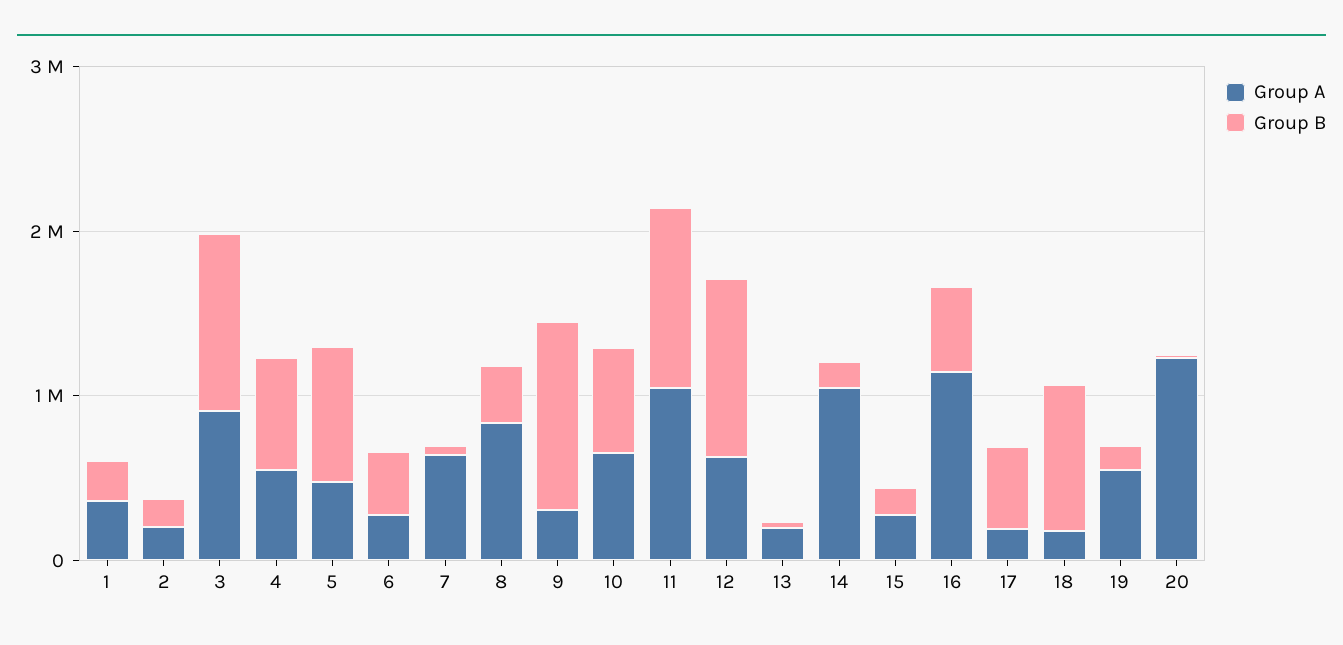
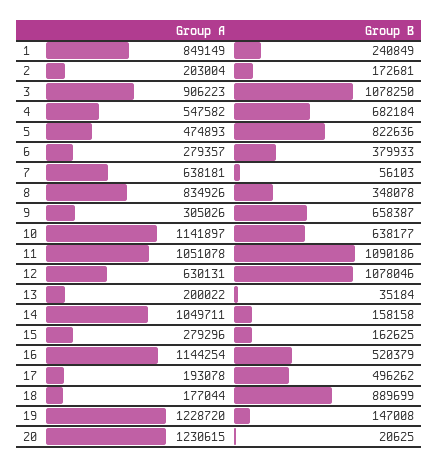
  {
    "Group A": {
-     "1": 400000,
+     "1": 849149,
      "2": 203004,
      "3": 906223,
      "4": 547582,
      "5": 474893,
      "6": 279357,
      "7": 638181,
      "8": 834926,
      "9": 305026,
-     "10": 600000,
+     "10": 1141897,
      "11": 1051078,
      "12": 630131,
      "13": 200022,
      "14": 1049711,
      "15": 279296,
      "16": 1144254,
      "17": 193078,
      "18": 177044,
-     "19": 600000,
+     "19": 1228720,
      "20": 1230615
    },
    "Group B": {
      "1": 240849,
      "2": 172681,
      "3": 1078250,
      "4": 682184,
      "5": 822636,
      "6": 379933,
      "7": 56103,
      "8": 348078,
-     "9": 1200000,
+     "9": 658387,
      "10": 638177,
      "11": 1090186,
      "12": 1078046,
      "13": 35184,
      "14": 158158,
      "15": 162625,
      "16": 520379,
      "17": 496262,
      "18": 889699,
      "19": 147008,
      "20": 20625
    }
  }

